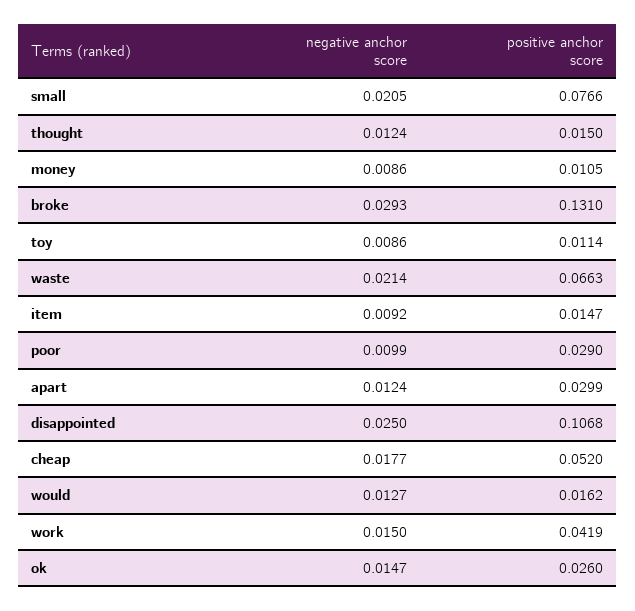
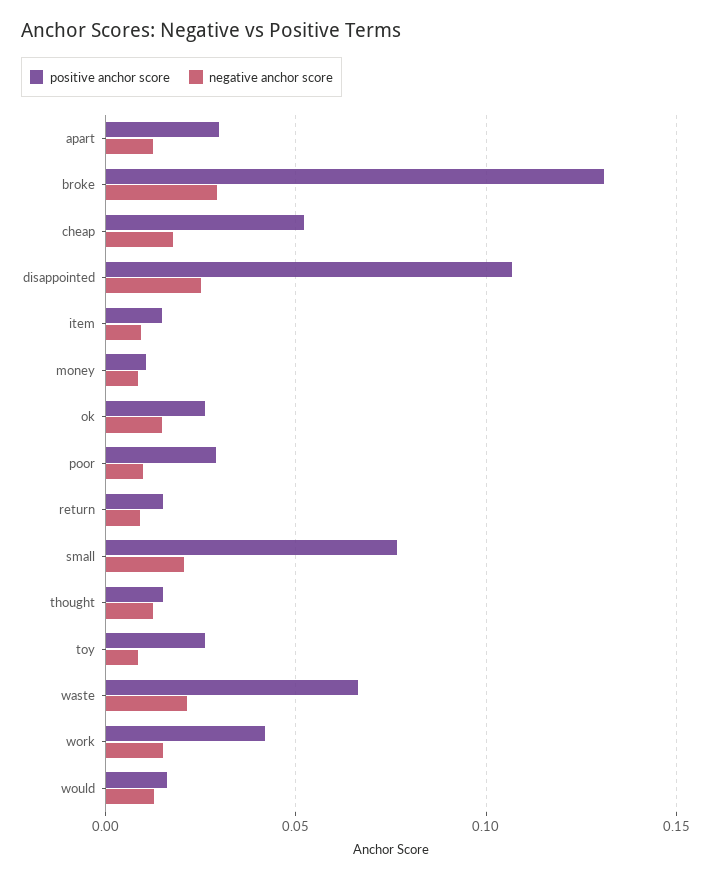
  {
    "negative anchor score": {
      "small": 0.0205,
      "thought": 0.0124,
      "money": 0.0086,
      "broke": 0.0293,
      "toy": 0.0086,
      "waste": 0.0214,
      "item": 0.0092,
      "poor": 0.0099,
      "apart": 0.0124,
      "disappointed": 0.025,
      "cheap": 0.0177,
      "would": 0.0127,
      "work": 0.015,
-     "ok": 0.0147
+     "ok": 0.0147,
+     "return": 0.01
    },
    "positive anchor score": {
      "small": 0.0766,
      "thought": 0.015,
      "money": 0.0105,
      "broke": 0.131,
-     "toy": 0.0114,
+     "toy": 0.025,
      "waste": 0.0663,
      "item": 0.0147,
      "poor": 0.029,
      "apart": 0.0299,
      "disappointed": 0.1068,
      "cheap": 0.052,
      "would": 0.0162,
      "work": 0.0419,
-     "ok": 0.026
+     "ok": 0.026,
+     "return": 0.015
    }
  }

